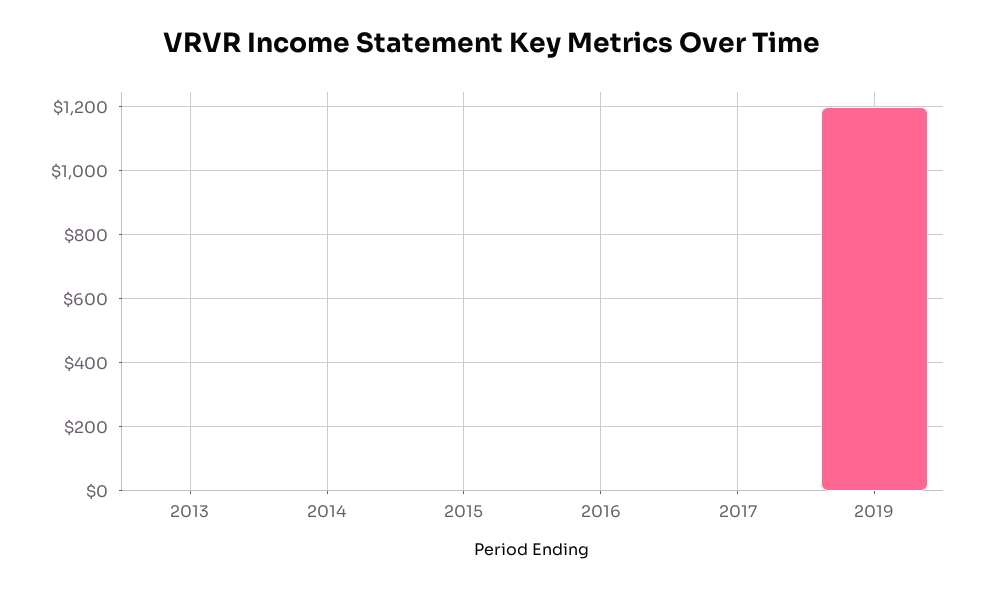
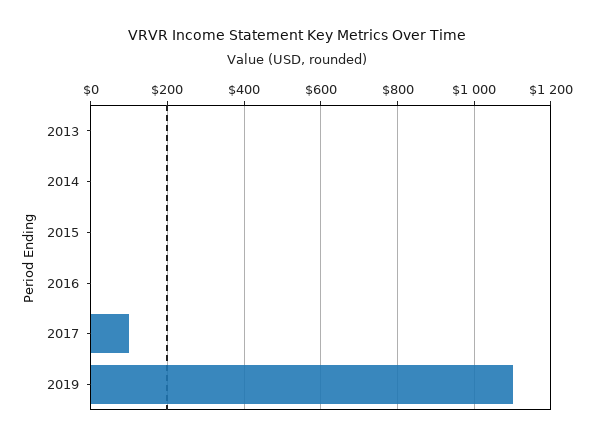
  {
    "2013": 0,
    "2014": 0,
    "2015": 0,
    "2016": 0,
-   "2017": 0,
+   "2017": 100,
-   "2019": 1200
+   "2019": 1100
  }

